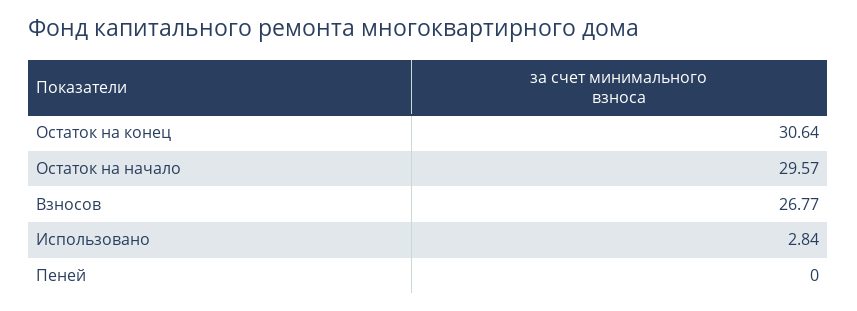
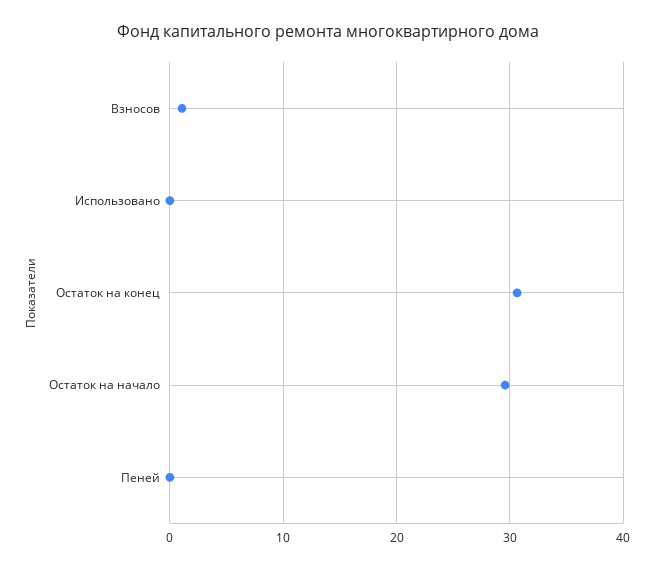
  {
    "Остаток на конец": 30.64,
    "Остаток на начало": 29.57,
-   "Взносов": 26.77,
+   "Взносов": 1,
-   "Использовано": 2.84,
+   "Использовано": 0,
    "Пеней": 0
  }

